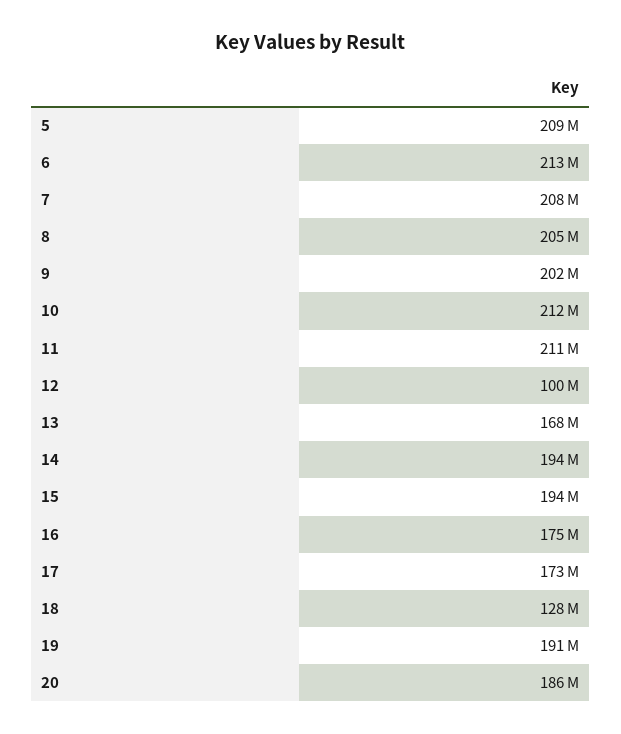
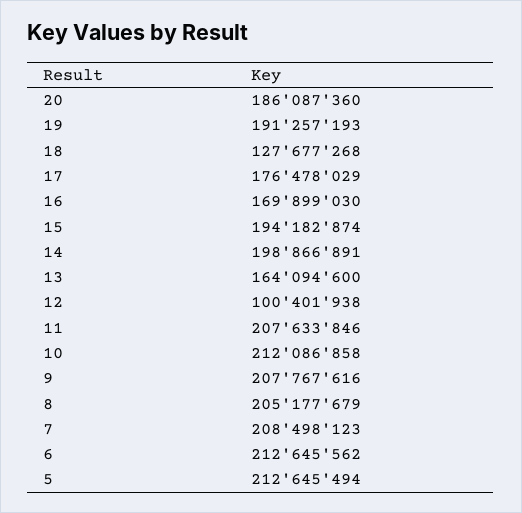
  {
-   "5": 209000000,
+   "5": 212645494,
    "6": 212645562,
    "7": 208498123,
    "8": 205177679,
-   "9": 202000000,
+   "9": 207767616,
    "10": 212086858,
-   "11": 211000000,
+   "11": 207633846,
    "12": 100401938,
-   "13": 168000000,
+   "13": 164094600,
-   "14": 194000000,
+   "14": 198866891,
    "15": 194182874,
-   "16": 175000000,
+   "16": 169899030,
-   "17": 173000000,
+   "17": 176478029,
    "18": 127677268,
    "19": 191257193,
    "20": 186087360
  }

